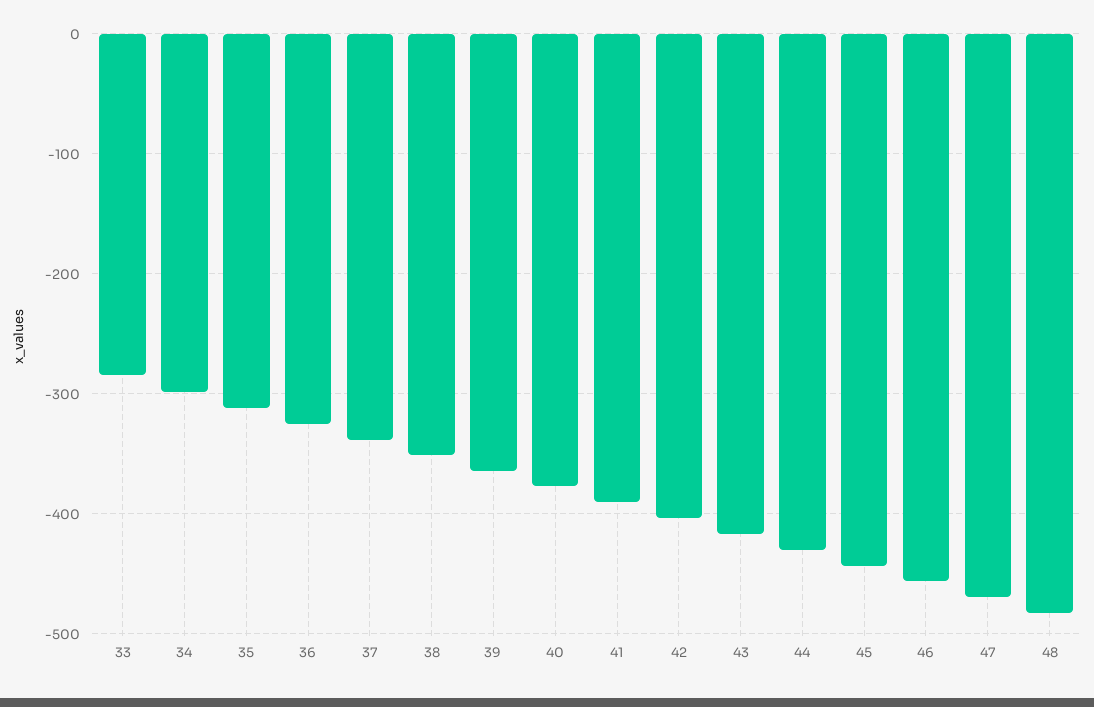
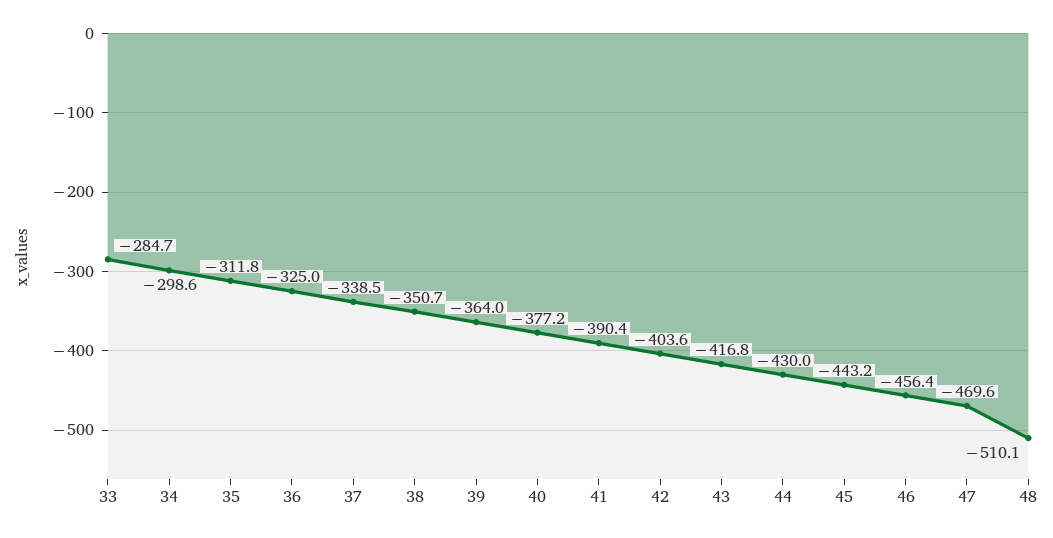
  {
    "33": -284.7,
    "34": -298.6,
    "35": -311.8,
    "36": -325,
    "37": -338.5,
    "38": -350.7,
    "39": -364,
    "40": -377.2,
    "41": -390.4,
    "42": -403.6,
    "43": -416.8,
    "44": -430,
    "45": -443.2,
    "46": -456.4,
    "47": -469.6,
-   "48": -480
+   "48": -510.1
  }

